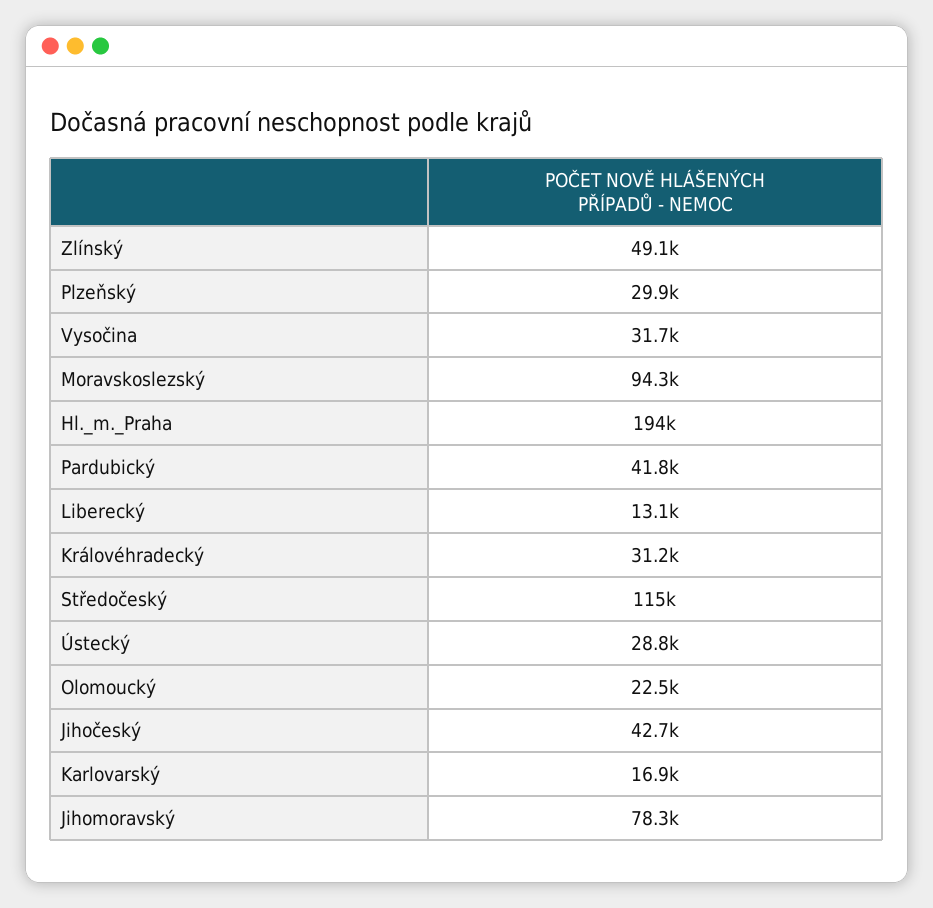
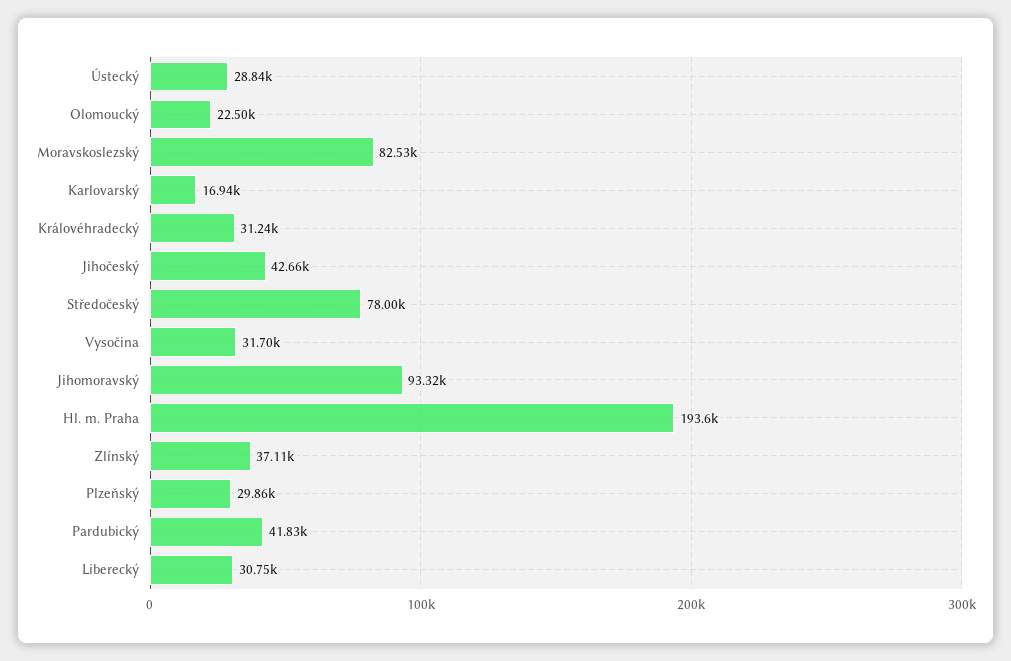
  {
-   "Zlínský": 49100,
+   "Zlínský": 37110,
    "Plzeňský": 29860,
    "Vysočina": 31700,
-   "Moravskoslezský": 94300,
+   "Moravskoslezský": 82530,
    "Hl._m._Praha": 193600,
    "Pardubický": 41830,
-   "Liberecký": 13100,
+   "Liberecký": 30750,
    "Královéhradecký": 31240,
-   "Středočeský": 115000,
+   "Středočeský": 78000,
    "Ústecký": 28840,
    "Olomoucký": 22500,
    "Jihočeský": 42660,
    "Karlovarský": 16940,
-   "Jihomoravský": 78300
+   "Jihomoravský": 93320
  }

